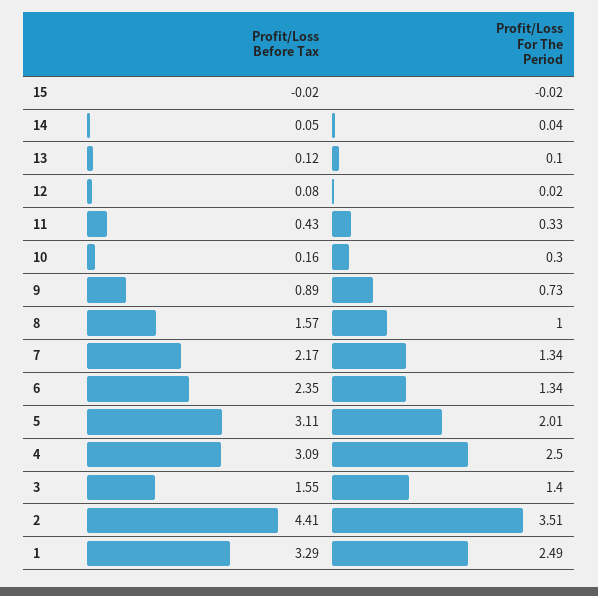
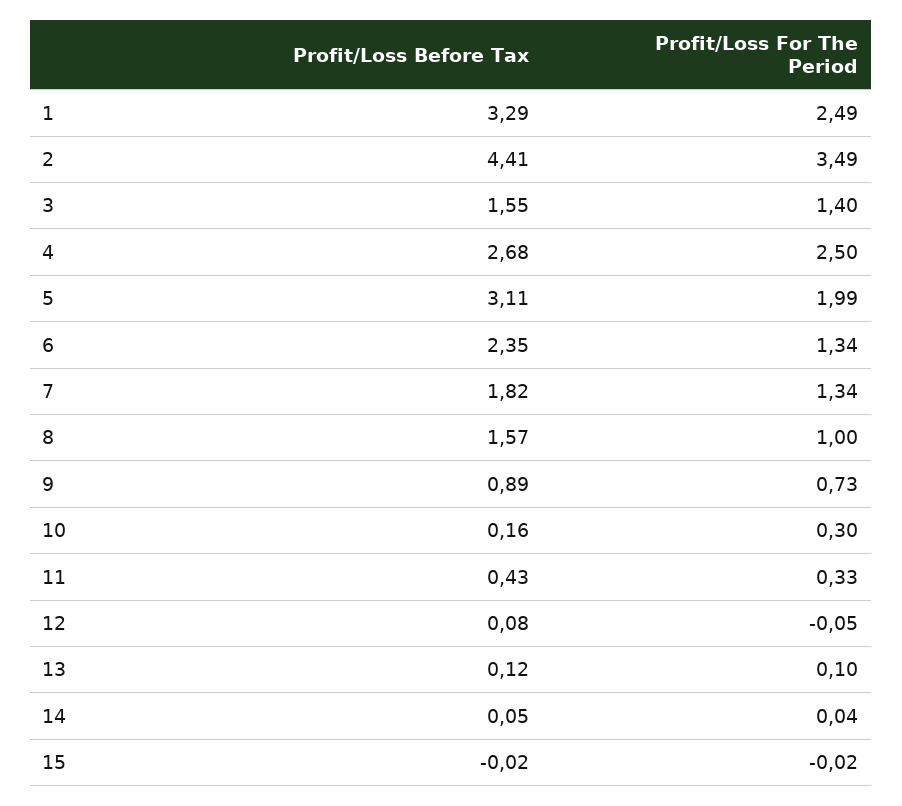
  {
    "Profit/Loss Before Tax": {
      "15": -0.02,
      "14": 0.05,
      "13": 0.12,
      "12": 0.08,
      "11": 0.43,
      "10": 0.16,
      "9": 0.89,
      "8": 1.57,
-     "7": 2.17,
+     "7": 1.82,
      "6": 2.35,
      "5": 3.11,
-     "4": 3.09,
+     "4": 2.68,
      "3": 1.55,
      "2": 4.41,
      "1": 3.29
    },
    "Profit/Loss For The Period": {
      "15": -0.02,
      "14": 0.04,
      "13": 0.1,
-     "12": 0.02,
+     "12": -0.05,
      "11": 0.33,
      "10": 0.3,
      "9": 0.73,
      "8": 1,
      "7": 1.34,
      "6": 1.34,
-     "5": 2.01,
+     "5": 1.99,
      "4": 2.5,
      "3": 1.4,
-     "2": 3.51,
+     "2": 3.49,
      "1": 2.49
    }
  }

